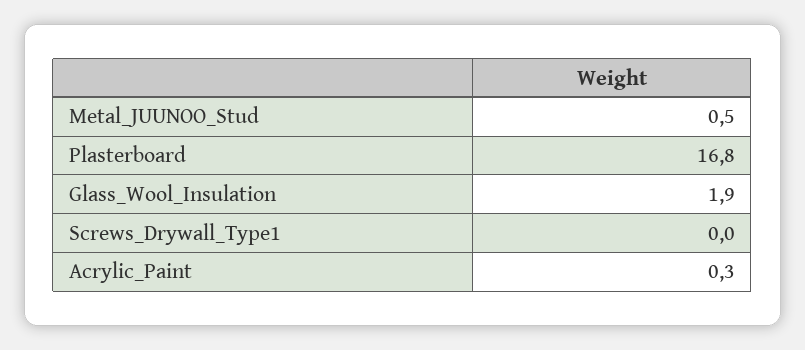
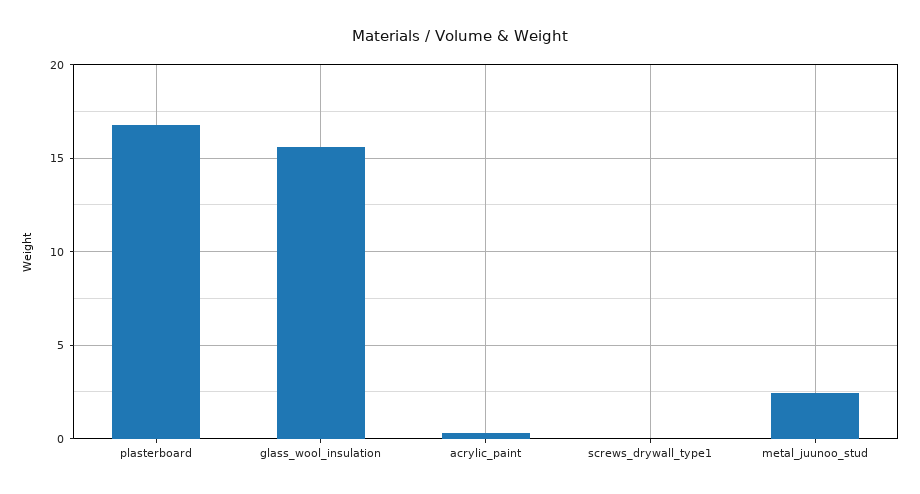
  {
-   "Metal_JUUNOO_Stud": 0.5,
+   "Metal_JUUNOO_Stud": 2.5,
    "Plasterboard": 16.8,
-   "Glass_Wool_Insulation": 1.9,
+   "Glass_Wool_Insulation": 15.5,
    "Screws_Drywall_Type1": 0,
    "Acrylic_Paint": 0.3
  }

